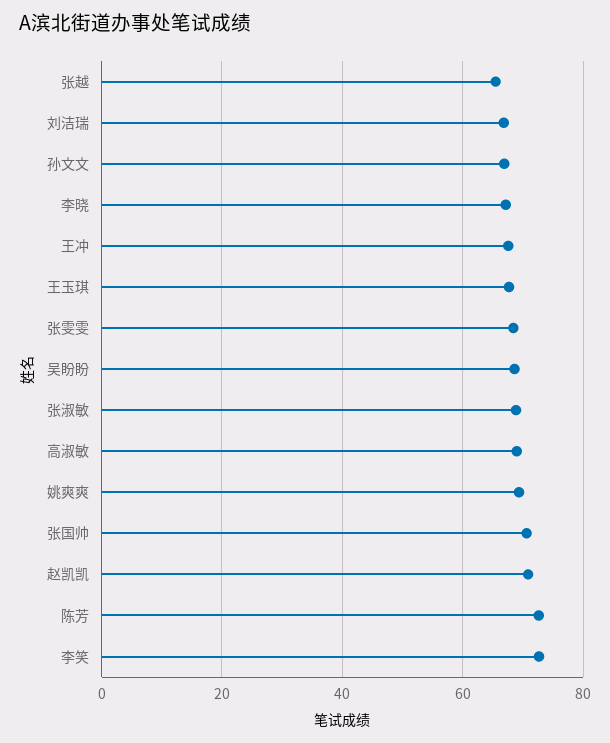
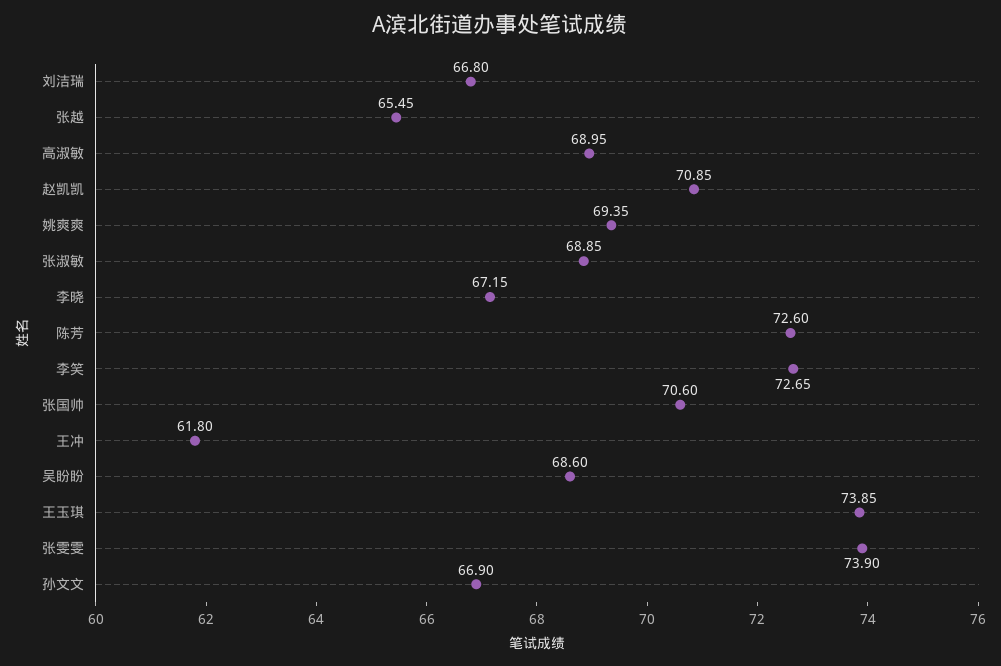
  {
    "张越": 65.45,
    "刘洁瑞": 66.8,
    "孙文文": 66.9,
    "李晓": 67.15,
-   "王冲": 68,
+   "王冲": 61.8,
-   "王玉琪": 68,
+   "王玉琪": 73.85,
-   "张雯雯": 68,
+   "张雯雯": 73.9,
    "吴盼盼": 68.6,
    "张淑敏": 68.85,
    "高淑敏": 68.95,
    "姚爽爽": 69.35,
    "张国帅": 70.6,
    "赵凯凯": 70.85,
    "陈芳": 72.6,
    "李笑": 72.65
  }

